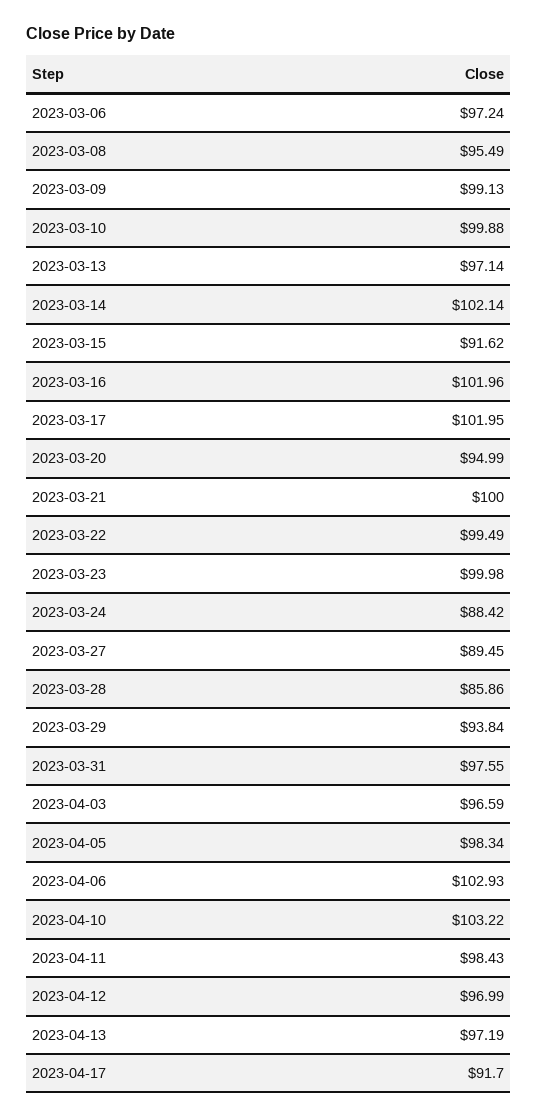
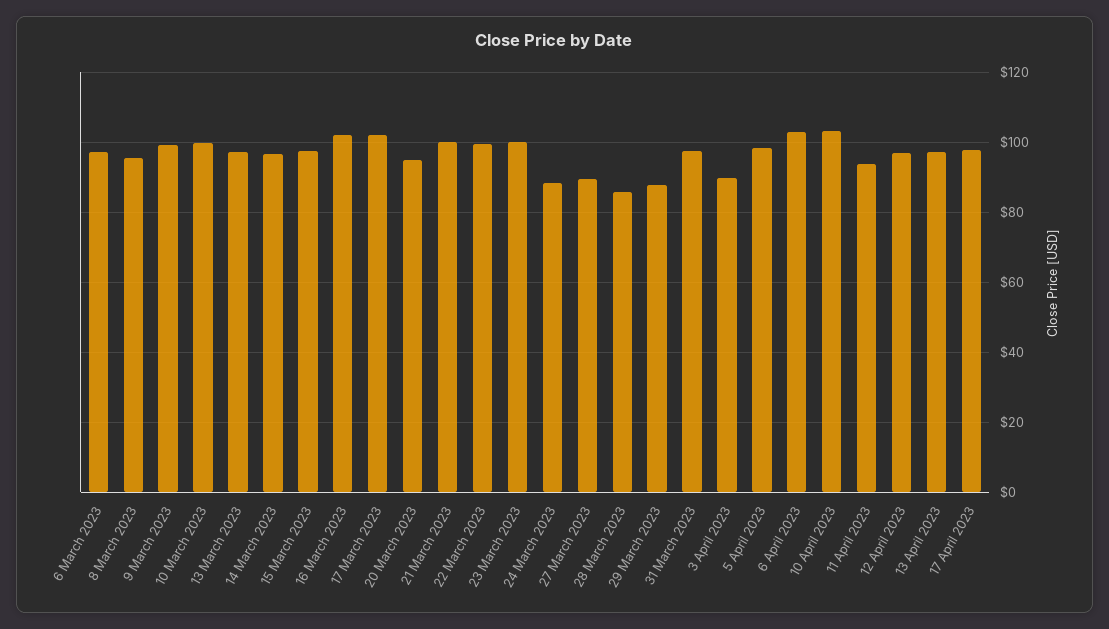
  {
    "2023-03-06": 97.24,
    "2023-03-08": 95.49,
    "2023-03-09": 99.13,
    "2023-03-10": 99.88,
    "2023-03-13": 97.14,
-   "2023-03-14": 102.14,
+   "2023-03-14": 96,
-   "2023-03-15": 91.62,
+   "2023-03-15": 98,
    "2023-03-16": 101.96,
    "2023-03-17": 101.95,
    "2023-03-20": 94.99,
    "2023-03-21": 100,
    "2023-03-22": 99.49,
    "2023-03-23": 99.98,
    "2023-03-24": 88.42,
    "2023-03-27": 89.45,
    "2023-03-28": 85.86,
-   "2023-03-29": 93.84,
+   "2023-03-29": 88,
    "2023-03-31": 97.55,
-   "2023-04-03": 96.59,
+   "2023-04-03": 90,
    "2023-04-05": 98.34,
    "2023-04-06": 102.93,
    "2023-04-10": 103.22,
-   "2023-04-11": 98.43,
+   "2023-04-11": 94,
    "2023-04-12": 96.99,
    "2023-04-13": 97.19,
-   "2023-04-17": 91.7
+   "2023-04-17": 98
  }

